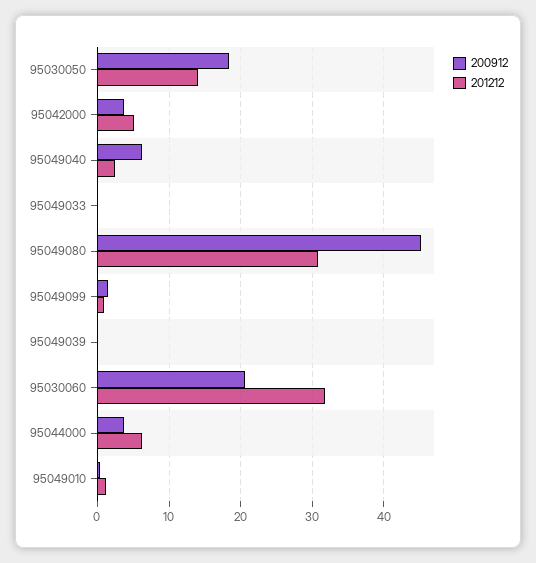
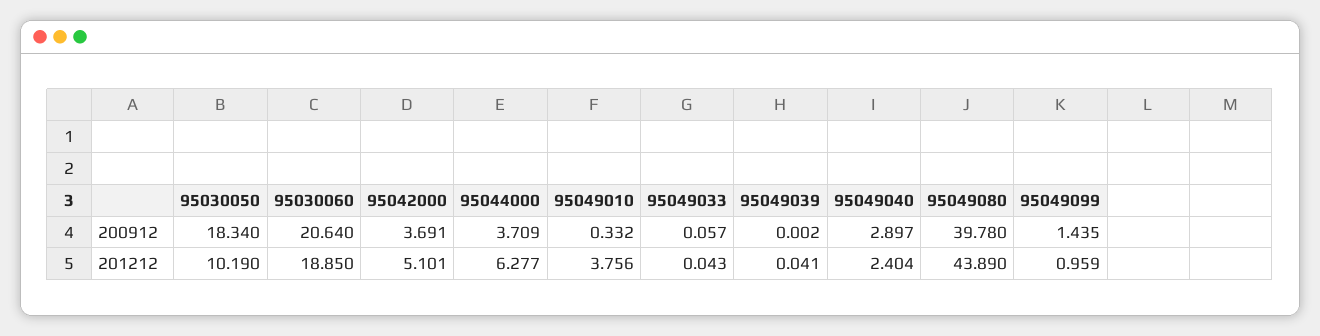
  {
    "200912": {
      "95030050": 18.34,
      "95042000": 3.691,
-     "95049040": 6,
+     "95049040": 2.897,
      "95049033": 0.057,
-     "95049080": 45,
+     "95049080": 39.78,
      "95049099": 1.435,
      "95049039": 0.002,
      "95030060": 20.64,
      "95044000": 3.709,
      "95049010": 0.332
    },
    "201212": {
-     "95030050": 14,
+     "95030050": 10.19,
      "95042000": 5.101,
      "95049040": 2.404,
      "95049033": 0.043,
-     "95049080": 31,
+     "95049080": 43.89,
      "95049099": 0.959,
      "95049039": 0.041,
-     "95030060": 32,
+     "95030060": 18.85,
      "95044000": 6.277,
-     "95049010": 1
+     "95049010": 3.756
    }
  }

